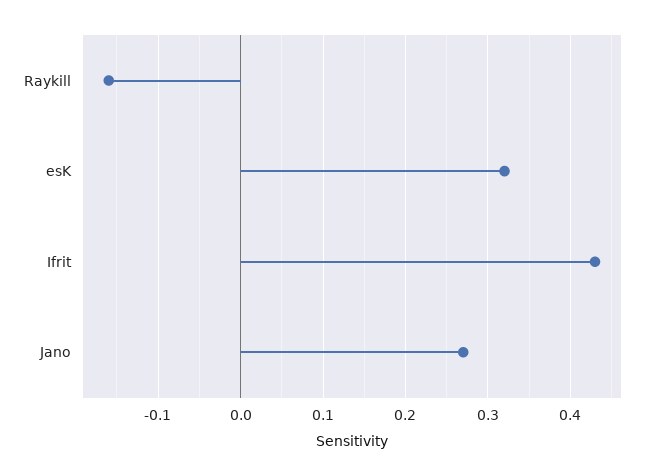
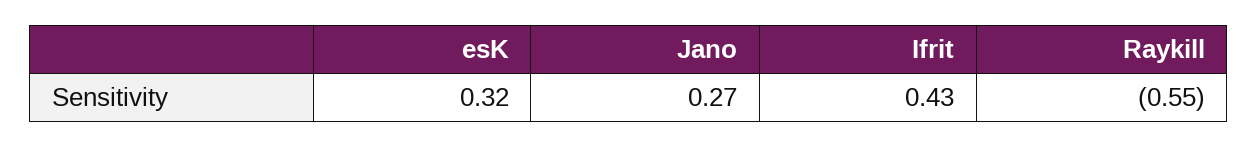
  {
-   "Raykill": -0.16,
+   "Raykill": -0.55,
    "esK": 0.32,
    "Ifrit": 0.43,
    "Jano": 0.27
  }

